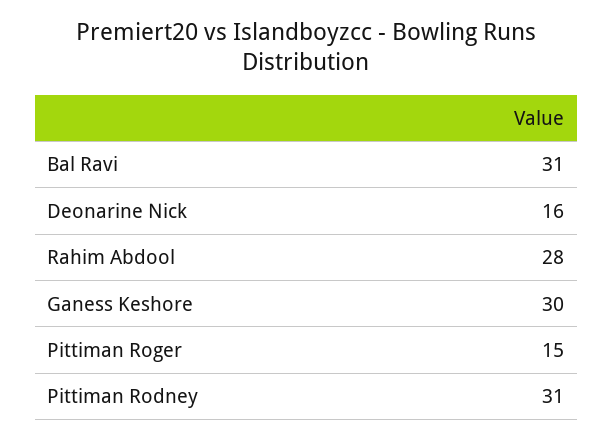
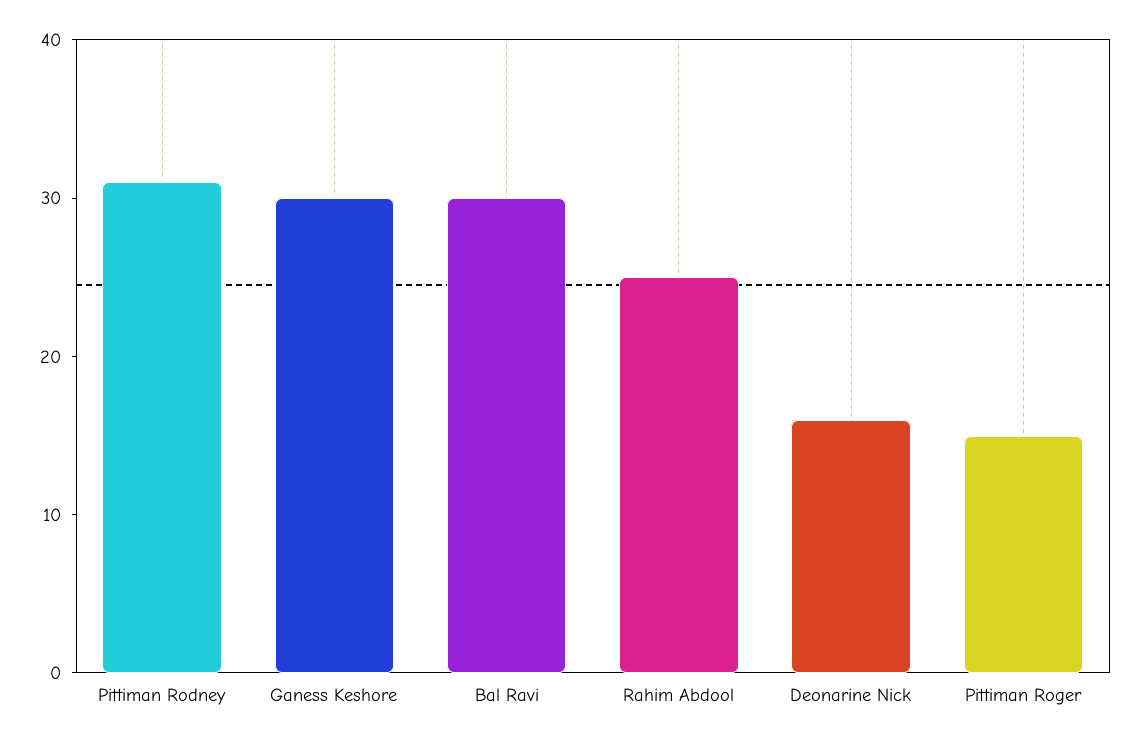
  {
-   "Bal Ravi": 31,
+   "Bal Ravi": 30,
    "Deonarine Nick": 16,
-   "Rahim Abdool": 28,
+   "Rahim Abdool": 25,
    "Ganess Keshore": 30,
    "Pittiman Roger": 15,
    "Pittiman Rodney": 31
  }

